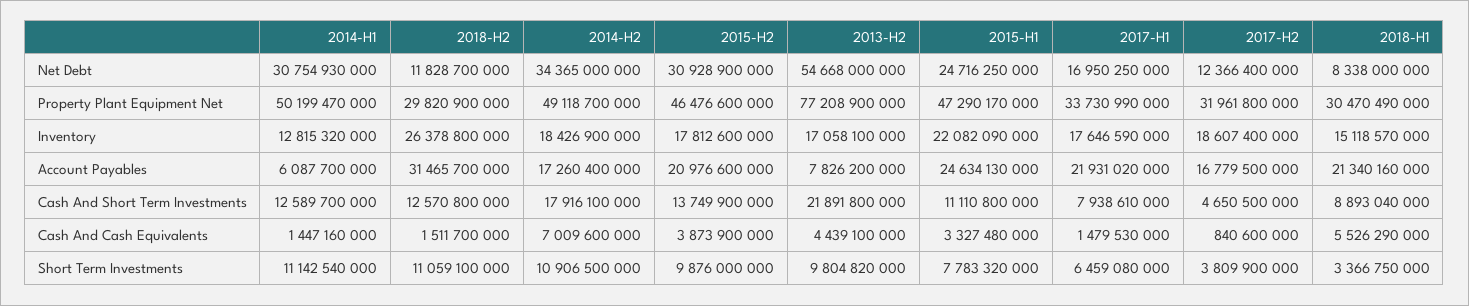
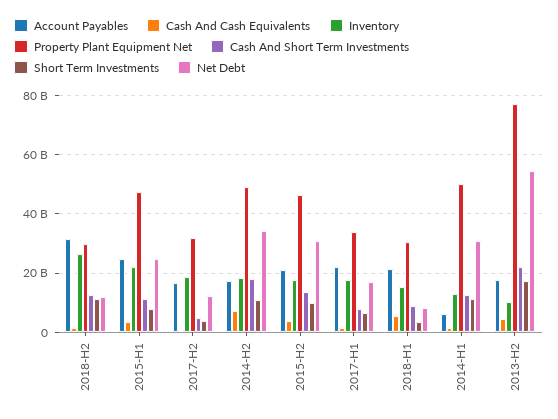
  {
    "Net Debt": {
      "2014-H1": 30754930000,
      "2018-H2": 11828700000,
      "2014-H2": 34365000000,
      "2015-H2": 30928900000,
      "2013-H2": 54668000000,
      "2015-H1": 24716250000,
      "2017-H1": 16950250000,
      "2017-H2": 12366400000,
      "2018-H1": 8338000000
    },
    "Property Plant Equipment Net": {
      "2014-H1": 50199470000,
      "2018-H2": 29820900000,
      "2014-H2": 49118700000,
      "2015-H2": 46476600000,
      "2013-H2": 77208900000,
      "2015-H1": 47290170000,
      "2017-H1": 33730990000,
      "2017-H2": 31961800000,
      "2018-H1": 30470490000
    },
    "Inventory": {
      "2014-H1": 12815320000,
      "2018-H2": 26378800000,
      "2014-H2": 18426900000,
      "2015-H2": 17812600000,
-     "2013-H2": 17058100000,
+     "2013-H2": 10000000000,
      "2015-H1": 22082090000,
      "2017-H1": 17646590000,
      "2017-H2": 18607400000,
      "2018-H1": 15118570000
    },
    "Account Payables": {
      "2014-H1": 6087700000,
      "2018-H2": 31465700000,
      "2014-H2": 17260400000,
      "2015-H2": 20976600000,
-     "2013-H2": 7826200000,
+     "2013-H2": 17500000000,
      "2015-H1": 24634130000,
      "2017-H1": 21931020000,
      "2017-H2": 16779500000,
      "2018-H1": 21340160000
    },
    "Cash And Short Term Investments": {
      "2014-H1": 12589700000,
      "2018-H2": 12570800000,
      "2014-H2": 17916100000,
      "2015-H2": 13749900000,
      "2013-H2": 21891800000,
      "2015-H1": 11110800000,
      "2017-H1": 7938610000,
      "2017-H2": 4650500000,
      "2018-H1": 8893040000
    },
    "Cash And Cash Equivalents": {
      "2014-H1": 1447160000,
      "2018-H2": 1511700000,
      "2014-H2": 7009600000,
      "2015-H2": 3873900000,
      "2013-H2": 4439100000,
      "2015-H1": 3327480000,
      "2017-H1": 1479530000,
      "2017-H2": 840600000,
      "2018-H1": 5526290000
    },
    "Short Term Investments": {
      "2014-H1": 11142540000,
      "2018-H2": 11059100000,
      "2014-H2": 10906500000,
      "2015-H2": 9876000000,
-     "2013-H2": 9804820000,
+     "2013-H2": 17500000000,
      "2015-H1": 7783320000,
      "2017-H1": 6459080000,
      "2017-H2": 3809900000,
      "2018-H1": 3366750000
    }
  }

